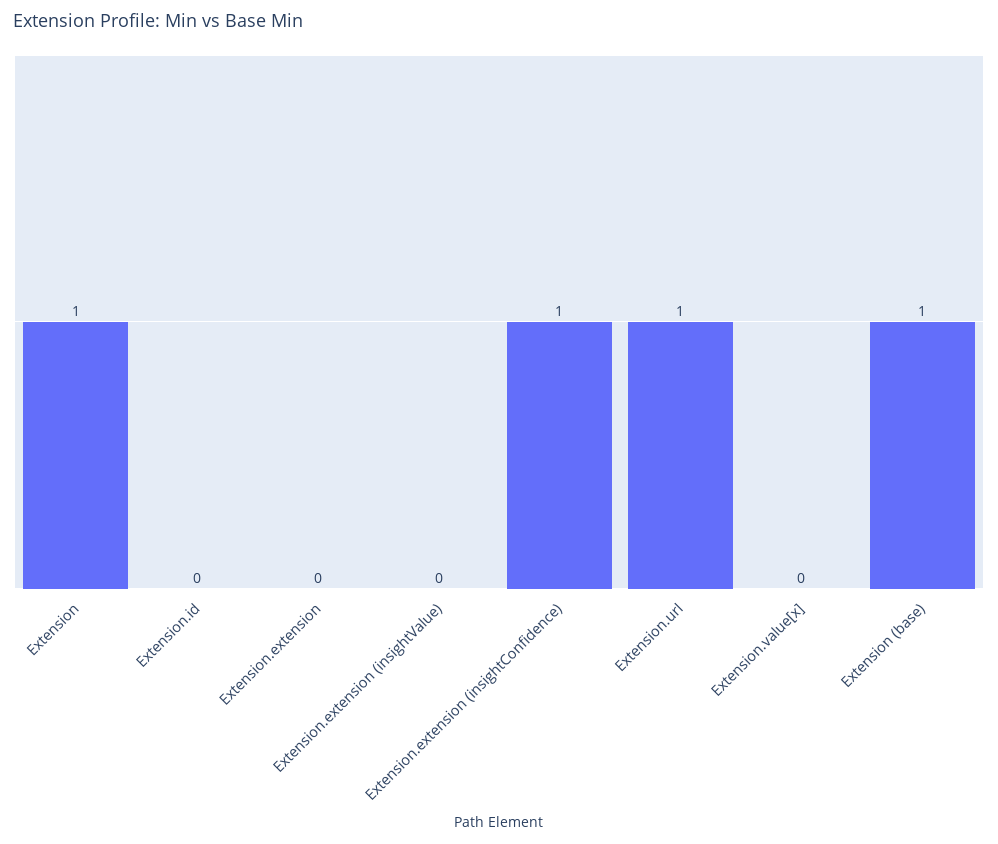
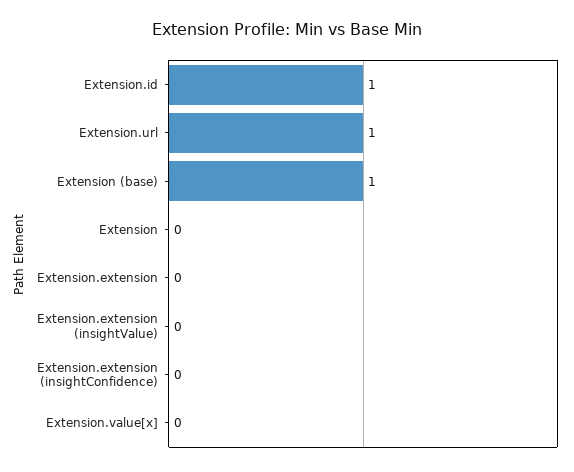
  {
-   "Extension": 1,
+   "Extension": 0,
-   "Extension.id": 0,
+   "Extension.id": 1,
    "Extension.extension": 0,
    "Extension.extension (insightValue)": 0,
-   "Extension.extension (insightConfidence)": 1,
+   "Extension.extension (insightConfidence)": 0,
    "Extension.url": 1,
    "Extension.value[x]": 0,
    "Extension (base)": 1
  }

